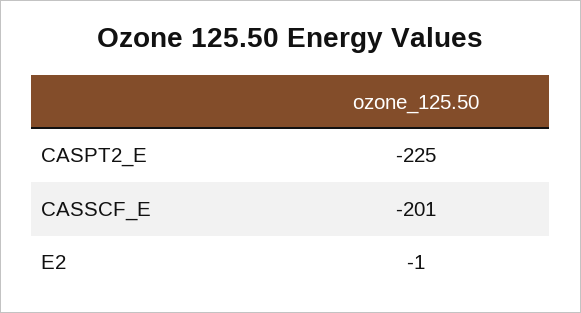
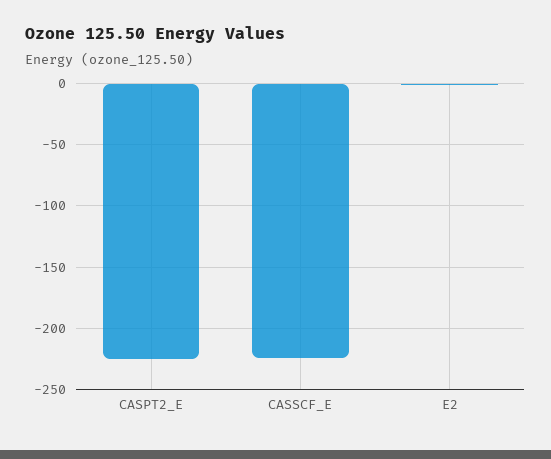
  {
    "CASPT2_E": -225,
-   "CASSCF_E": -201,
+   "CASSCF_E": -225,
    "E2": -1
  }

